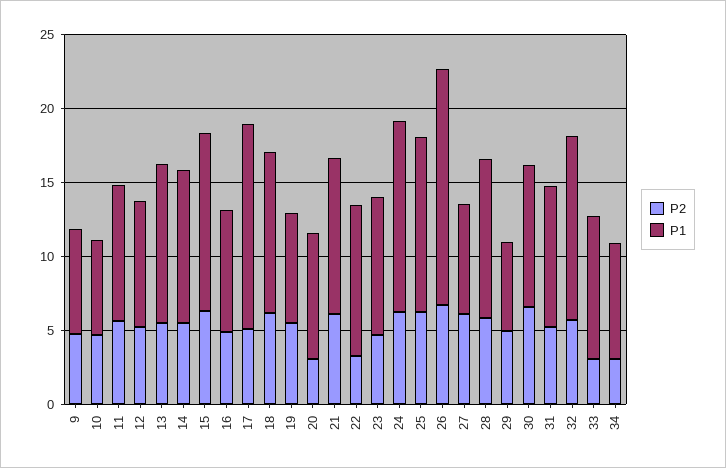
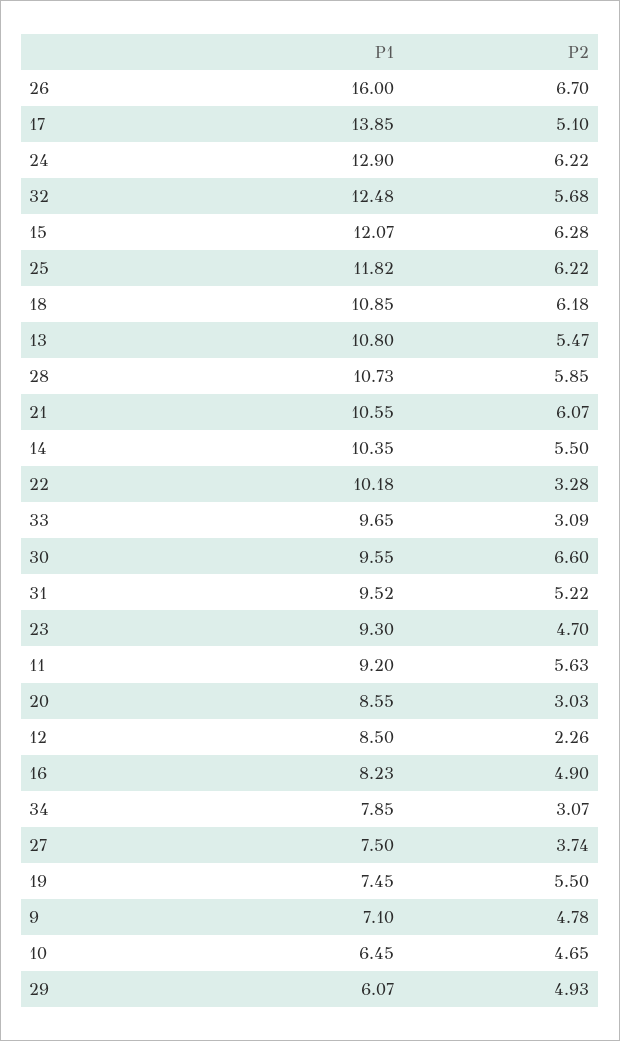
  {
    "P2": {
      "9": 4.78,
      "10": 4.65,
      "11": 5.63,
-     "12": 5,
+     "12": 2.26,
      "13": 5.47,
      "14": 5.5,
      "15": 6.28,
      "16": 4.9,
      "17": 5.1,
      "18": 6.18,
      "19": 5.5,
      "20": 3.03,
      "21": 6.07,
      "22": 3.28,
      "23": 4.7,
      "24": 6.22,
      "25": 6.22,
      "26": 6.7,
-     "27": 6,
+     "27": 3.74,
      "28": 5.85,
      "29": 4.93,
      "30": 6.6,
      "31": 5.22,
      "32": 5.68,
      "33": 3.09,
      "34": 3.07
    },
    "P1": {
      "9": 7.1,
      "10": 6.45,
      "11": 9.2,
      "12": 8.5,
      "13": 10.8,
      "14": 10.35,
      "15": 12.07,
      "16": 8.23,
      "17": 13.85,
      "18": 10.85,
      "19": 7.45,
      "20": 8.55,
      "21": 10.55,
      "22": 10.18,
      "23": 9.3,
      "24": 12.9,
      "25": 11.82,
      "26": 16,
      "27": 7.5,
      "28": 10.73,
      "29": 6.07,
      "30": 9.55,
      "31": 9.52,
      "32": 12.48,
      "33": 9.65,
      "34": 7.85
    }
  }

